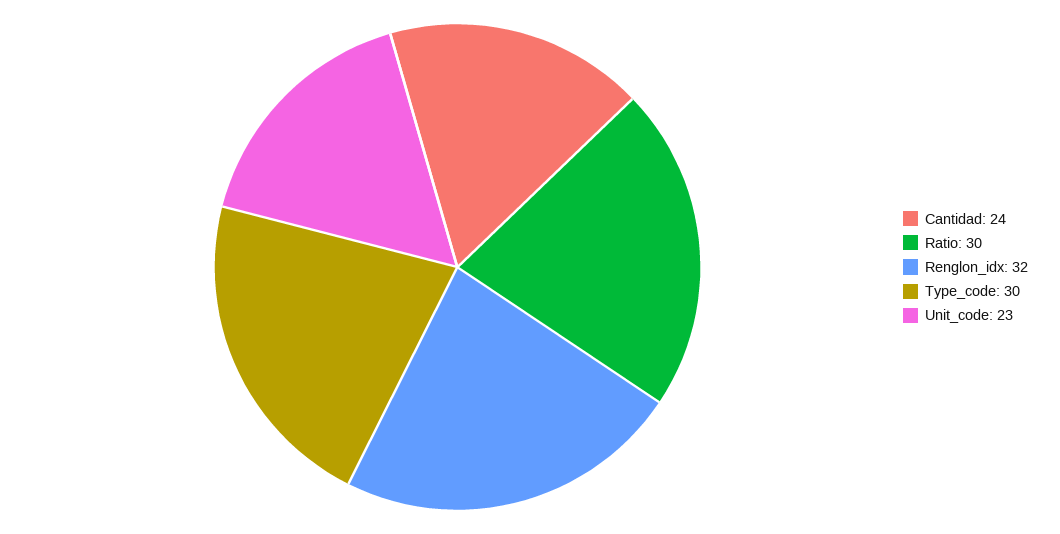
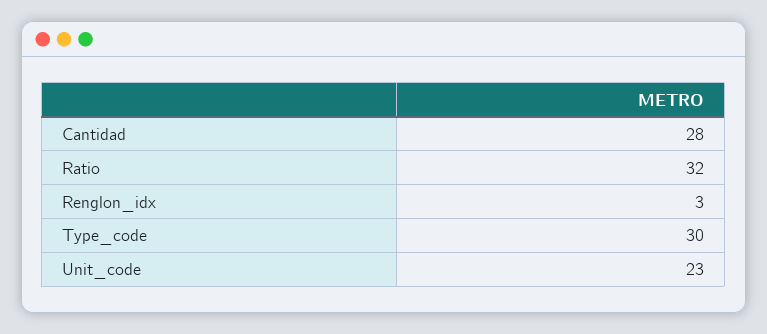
  {
-   "Cantidad": 24,
+   "Cantidad": 28,
-   "Ratio": 30,
+   "Ratio": 32,
-   "Renglon_idx": 32,
+   "Renglon_idx": 3,
    "Type_code": 30,
    "Unit_code": 23
  }

